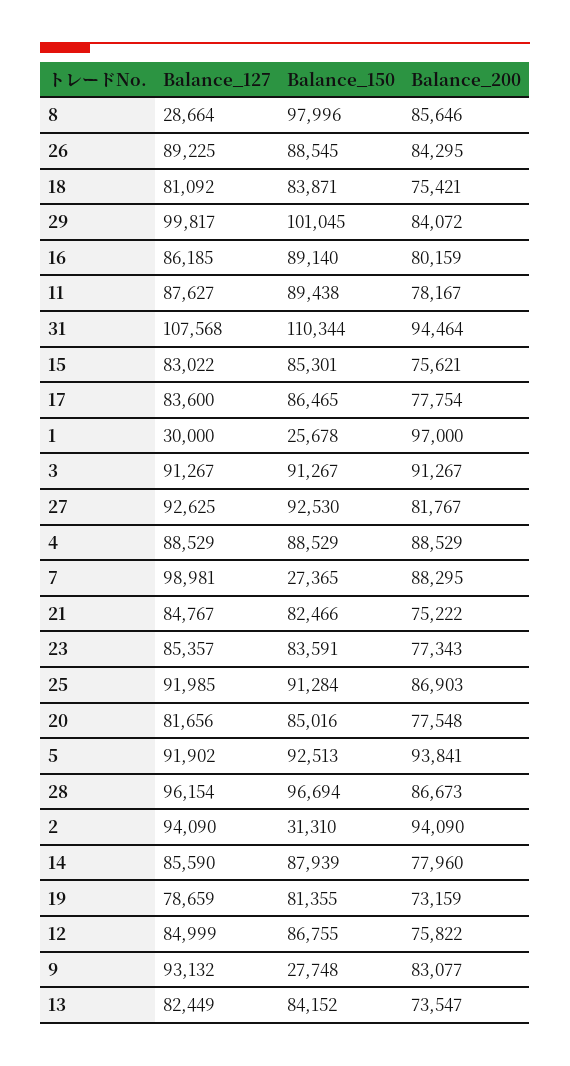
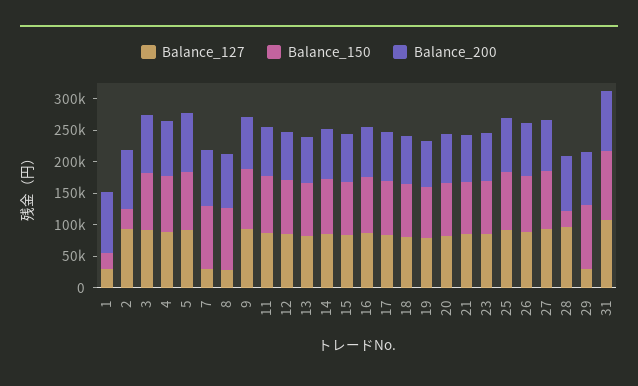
  {
    "Balance_127": {
      "8": 28664,
      "26": 89225,
      "18": 81092,
-     "29": 99817,
+     "29": 25000,
      "16": 86185,
      "11": 87627,
      "31": 107568,
      "15": 83022,
      "17": 83600,
      "1": 30000,
      "3": 91267,
      "27": 92625,
      "4": 88529,
-     "7": 98981,
+     "7": 25000,
      "21": 84767,
      "23": 85357,
      "25": 91985,
      "20": 81656,
      "5": 91902,
      "28": 96154,
      "2": 94090,
      "14": 85590,
      "19": 78659,
      "12": 84999,
      "9": 93132,
      "13": 82449
    },
    "Balance_150": {
      "8": 97996,
      "26": 88545,
      "18": 83871,
      "29": 101045,
      "16": 89140,
      "11": 89438,
      "31": 110344,
      "15": 85301,
      "17": 86465,
      "1": 25678,
      "3": 91267,
      "27": 92530,
      "4": 88529,
-     "7": 27365,
+     "7": 100000,
      "21": 82466,
      "23": 83591,
      "25": 91284,
      "20": 85016,
      "5": 92513,
-     "28": 96694,
+     "28": 25000,
      "2": 31310,
      "14": 87939,
      "19": 81355,
      "12": 86755,
-     "9": 27748,
+     "9": 100000,
      "13": 84152
    },
    "Balance_200": {
      "8": 85646,
      "26": 84295,
      "18": 75421,
      "29": 84072,
      "16": 80159,
      "11": 78167,
      "31": 94464,
      "15": 75621,
      "17": 77754,
      "1": 97000,
      "3": 91267,
      "27": 81767,
      "4": 88529,
      "7": 88295,
      "21": 75222,
      "23": 77343,
      "25": 86903,
      "20": 77548,
      "5": 93841,
      "28": 86673,
      "2": 94090,
      "14": 77960,
      "19": 73159,
      "12": 75822,
      "9": 83077,
      "13": 73547
    }
  }

